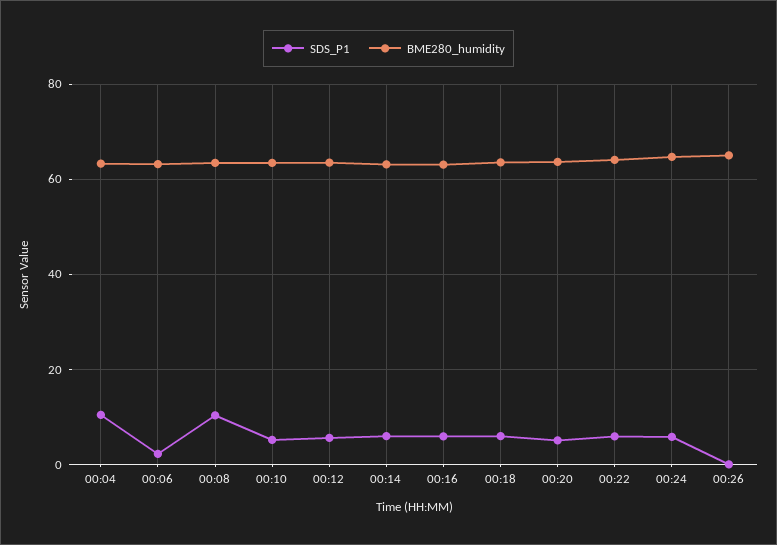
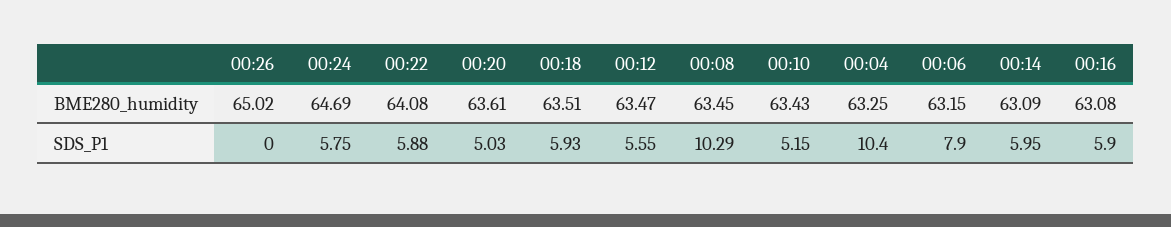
  {
    "SDS_P1": {
      "00:04": 10.4,
-     "00:06": 2,
+     "00:06": 7.9,
      "00:08": 10.29,
      "00:10": 5.15,
      "00:12": 5.55,
      "00:14": 5.95,
      "00:16": 5.9,
      "00:18": 5.93,
      "00:20": 5.03,
      "00:22": 5.88,
      "00:24": 5.75,
      "00:26": 0
    },
    "BME280_humidity": {
      "00:04": 63.25,
      "00:06": 63.15,
      "00:08": 63.45,
      "00:10": 63.43,
      "00:12": 63.47,
      "00:14": 63.09,
      "00:16": 63.08,
      "00:18": 63.51,
      "00:20": 63.61,
      "00:22": 64.08,
      "00:24": 64.69,
      "00:26": 65.02
    }
  }

